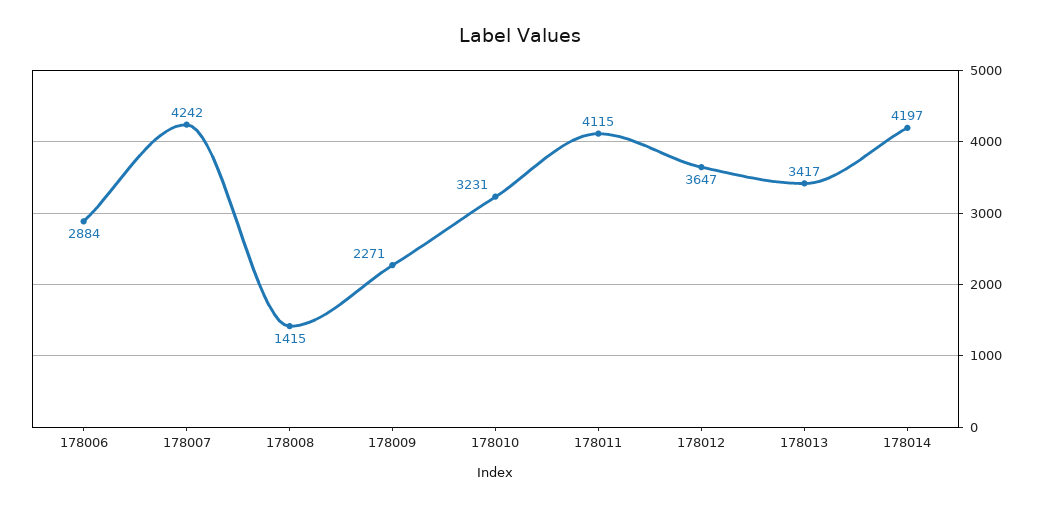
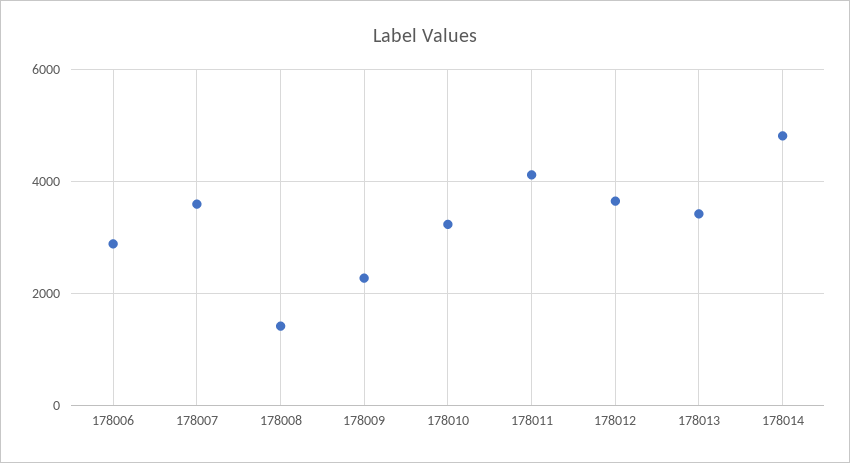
  {
    "178006": 2884,
-   "178007": 4242,
+   "178007": 3600,
    "178008": 1415,
    "178009": 2271,
    "178010": 3231,
    "178011": 4115,
    "178012": 3647,
    "178013": 3417,
-   "178014": 4197
+   "178014": 4800
  }

